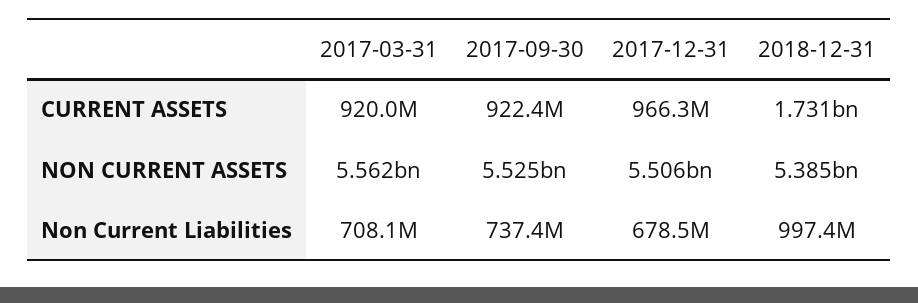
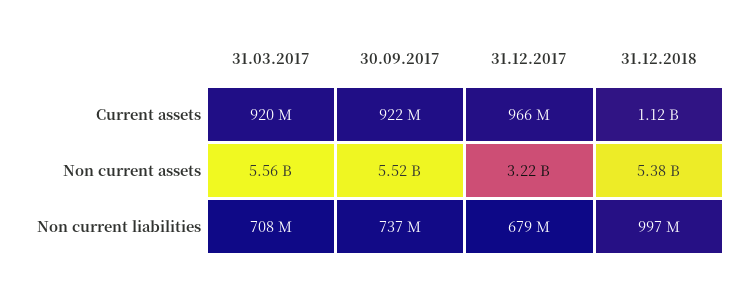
  {
    "2017-03-31": {
      "CURRENT ASSETS": 920000000,
      "NON CURRENT ASSETS": 5562000000,
      "Non Current Liabilities": 708100000
    },
    "2017-09-30": {
      "CURRENT ASSETS": 922400000,
      "NON CURRENT ASSETS": 5525000000,
      "Non Current Liabilities": 737400000
    },
    "2017-12-31": {
      "CURRENT ASSETS": 966300000,
-     "NON CURRENT ASSETS": 5506000000,
+     "NON CURRENT ASSETS": 3220000000,
      "Non Current Liabilities": 678500000
    },
    "2018-12-31": {
-     "CURRENT ASSETS": 1731000000,
+     "CURRENT ASSETS": 1120000000,
      "NON CURRENT ASSETS": 5385000000,
      "Non Current Liabilities": 997400000
    }
  }

